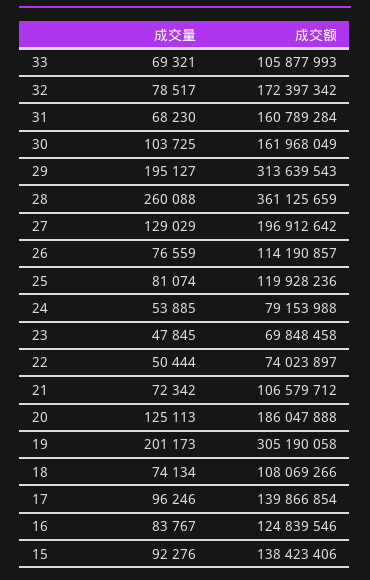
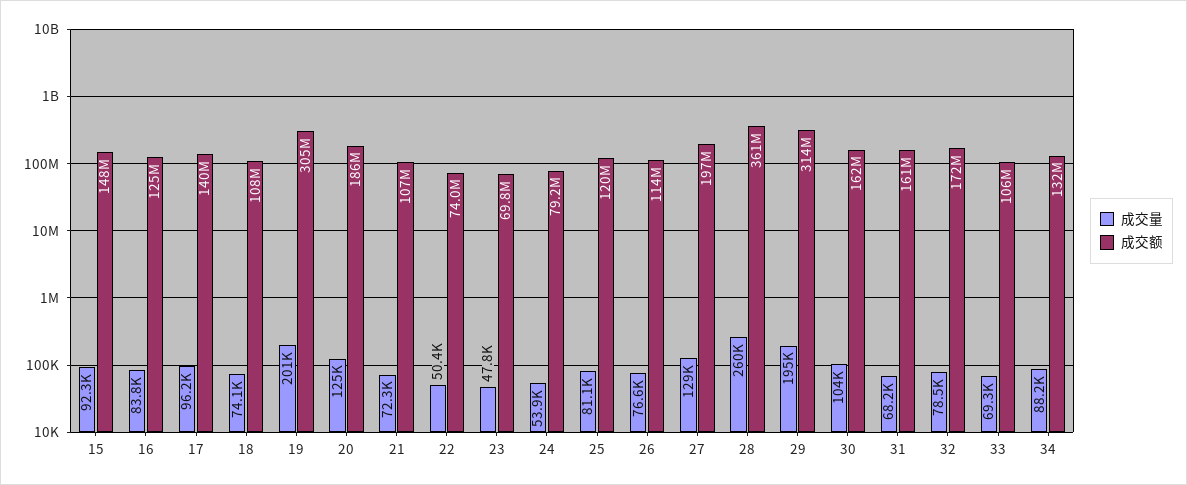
  {
    "成交量": {
      "33": 69321,
      "32": 78517,
      "31": 68230,
      "30": 103725,
      "29": 195127,
      "28": 260088,
      "27": 129029,
      "26": 76559,
      "25": 81074,
      "24": 53885,
      "23": 47845,
      "22": 50444,
      "21": 72342,
      "20": 125113,
      "19": 201173,
      "18": 74134,
      "17": 96246,
      "16": 83767,
-     "15": 92276
+     "15": 92276,
+     "34": 88200
    },
    "成交额": {
      "33": 105877993,
      "32": 172397342,
      "31": 160789284,
      "30": 161968049,
      "29": 313639543,
      "28": 361125659,
      "27": 196912642,
      "26": 114190857,
      "25": 119928236,
      "24": 79153988,
      "23": 69848458,
      "22": 74023897,
      "21": 106579712,
      "20": 186047888,
      "19": 305190058,
      "18": 108069266,
      "17": 139866854,
      "16": 124839546,
-     "15": 138423406
+     "15": 148000000,
+     "34": 132000000
    }
  }

